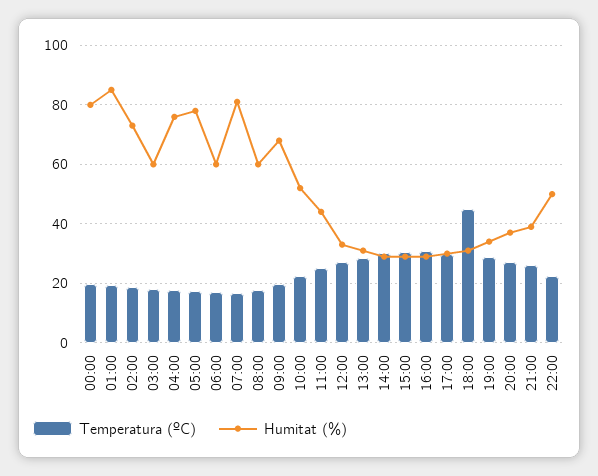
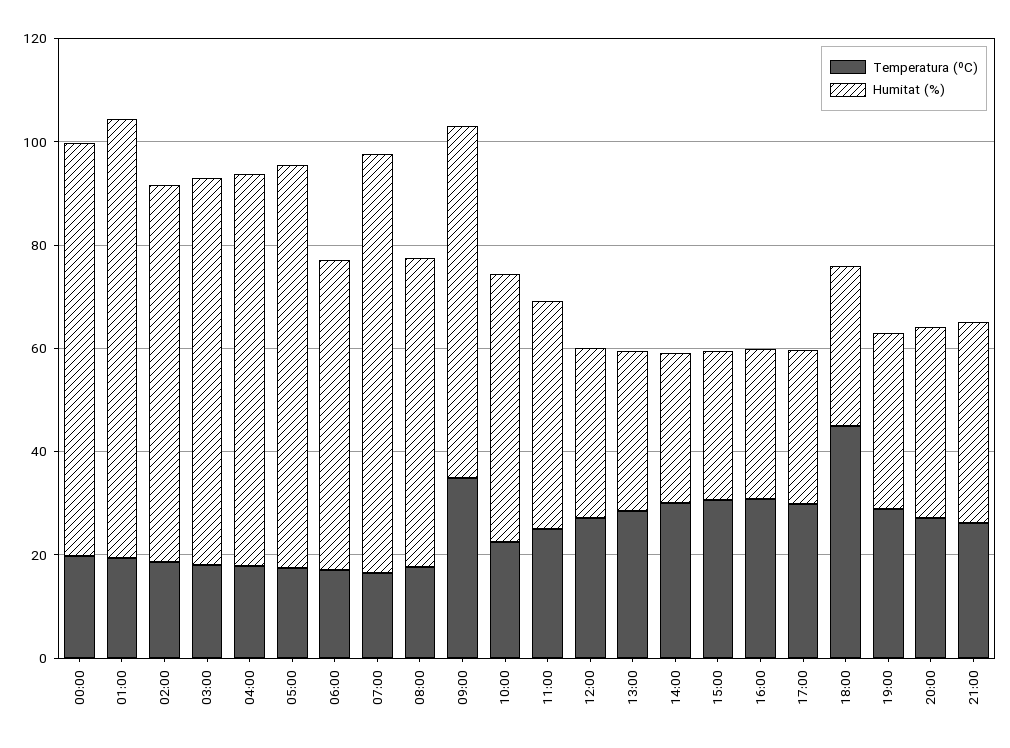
  {
    "Temperatura (ºC)": {
      "00:00": 20,
      "01:00": 20,
      "02:00": 17.5,
      "03:00": 17.5,
      "04:00": 17.5,
      "05:00": 17.5,
      "06:00": 17.5,
      "07:00": 17.5,
      "08:00": 17.5,
-     "09:00": 20,
+     "09:00": 35,
      "10:00": 22.5,
      "11:00": 25,
      "12:00": 27.5,
      "13:00": 27.5,
      "14:00": 30,
      "15:00": 30,
      "16:00": 30,
      "17:00": 30,
      "18:00": 45,
      "19:00": 30,
      "20:00": 27.5,
-     "21:00": 25,
+     "21:00": 25
-     "22:00": 22.5
    },
    "Humitat (%)": {
      "00:00": 80,
      "01:00": 85,
      "02:00": 72.5,
-     "03:00": 60,
+     "03:00": 75,
      "04:00": 75,
      "05:00": 77.5,
      "06:00": 60,
      "07:00": 80,
      "08:00": 60,
      "09:00": 67.5,
      "10:00": 52.5,
      "11:00": 45,
      "12:00": 32.5,
      "13:00": 30,
      "14:00": 30,
      "15:00": 30,
      "16:00": 30,
      "17:00": 30,
      "18:00": 30,
      "19:00": 35,
      "20:00": 37.5,
-     "21:00": 40,
+     "21:00": 40
-     "22:00": 50
    }
  }

